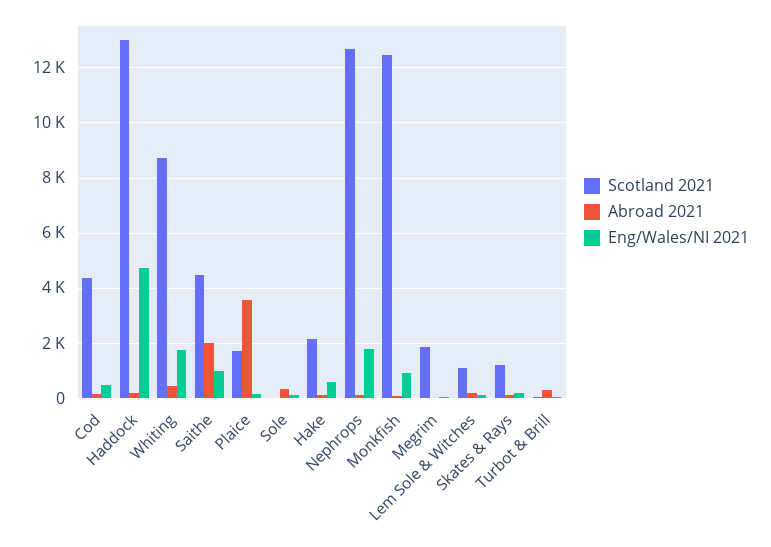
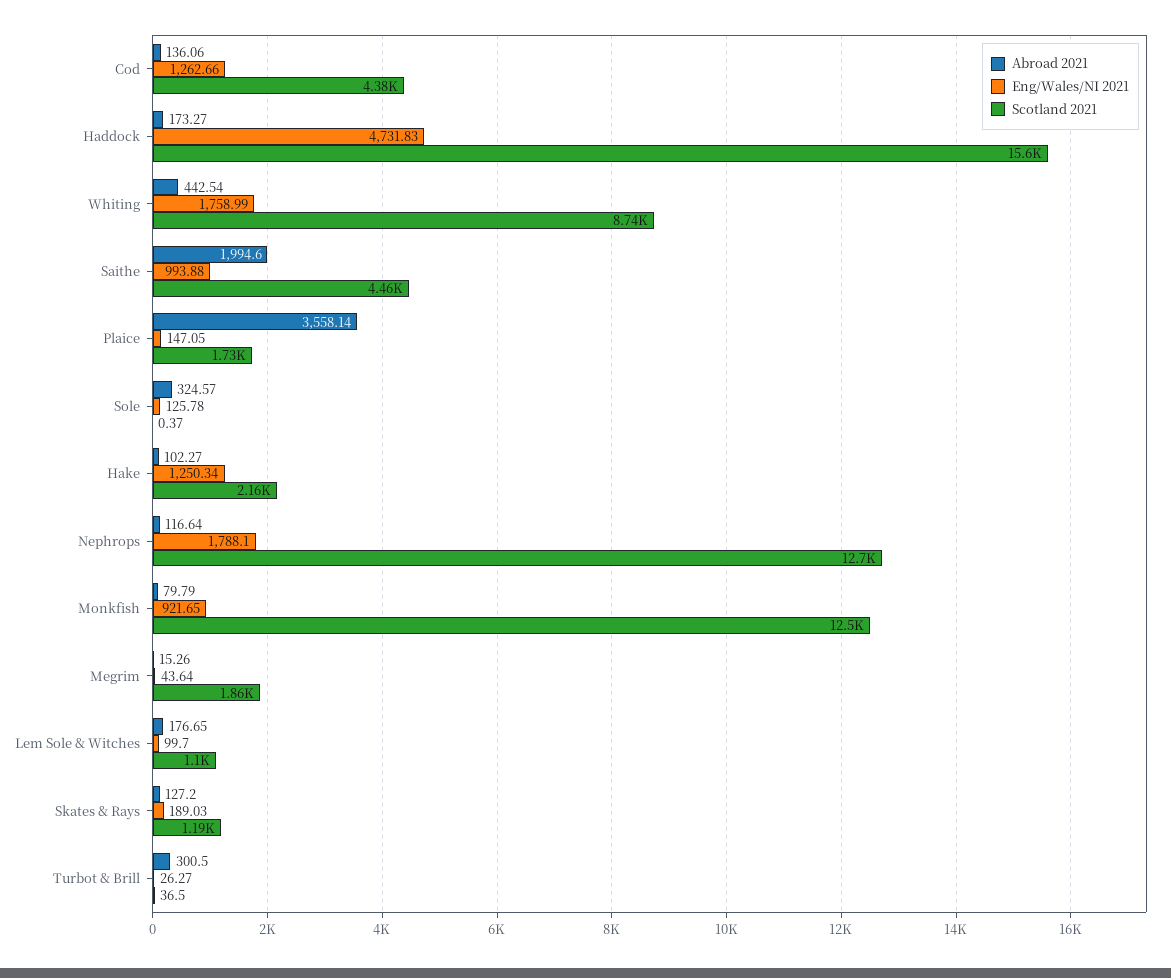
  {
    "Scotland 2021": {
      "Cod": 4380,
-     "Haddock": 13000,
+     "Haddock": 15600,
      "Whiting": 8740,
      "Saithe": 4460,
      "Plaice": 1730,
      "Sole": 0.37,
      "Hake": 2160,
      "Nephrops": 12700,
      "Monkfish": 12500,
      "Megrim": 1860,
      "Lem Sole & Witches": 1100,
      "Skates & Rays": 1190,
      "Turbot & Brill": 36.5
    },
    "Abroad 2021": {
      "Cod": 136.06,
      "Haddock": 173.27,
      "Whiting": 442.54,
      "Saithe": 1994.6,
      "Plaice": 3558.14,
      "Sole": 324.57,
      "Hake": 102.27,
      "Nephrops": 116.64,
      "Monkfish": 79.79,
      "Megrim": 15.26,
      "Lem Sole & Witches": 176.65,
      "Skates & Rays": 127.2,
      "Turbot & Brill": 300.5
    },
    "Eng/Wales/NI 2021": {
-     "Cod": 500,
+     "Cod": 1262.66,
      "Haddock": 4731.83,
      "Whiting": 1758.99,
      "Saithe": 993.88,
      "Plaice": 147.05,
      "Sole": 125.78,
-     "Hake": 500,
+     "Hake": 1250.34,
      "Nephrops": 1788.1,
      "Monkfish": 921.65,
      "Megrim": 43.64,
      "Lem Sole & Witches": 99.7,
      "Skates & Rays": 189.03,
      "Turbot & Brill": 26.27
    }
  }

